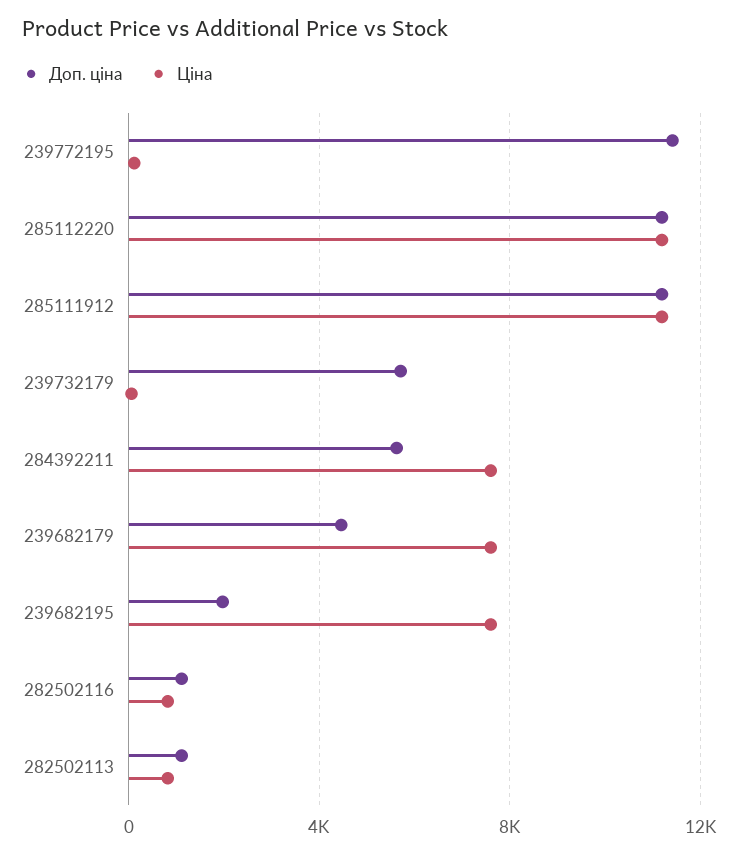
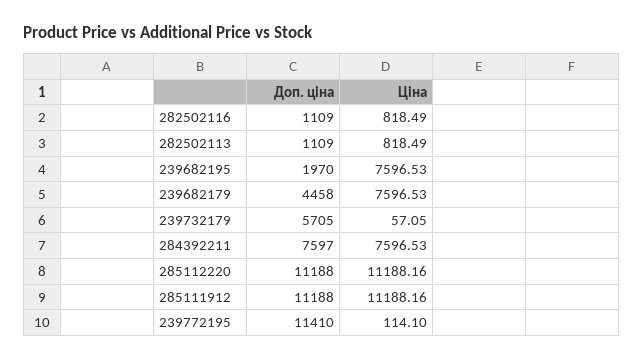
  {
    "Доп. ціна": {
      "239772195": 11410,
      "285112220": 11188,
      "285111912": 11188,
      "239732179": 5705,
-     "284392211": 5500,
+     "284392211": 7597,
      "239682179": 4458,
      "239682195": 1970,
      "282502116": 1109,
      "282502113": 1109
    },
    "Ціна": {
      "239772195": 114.1,
      "285112220": 11188.16,
      "285111912": 11188.16,
      "239732179": 57.05,
      "284392211": 7596.53,
      "239682179": 7596.53,
      "239682195": 7596.53,
      "282502116": 818.49,
      "282502113": 818.49
    }
  }

